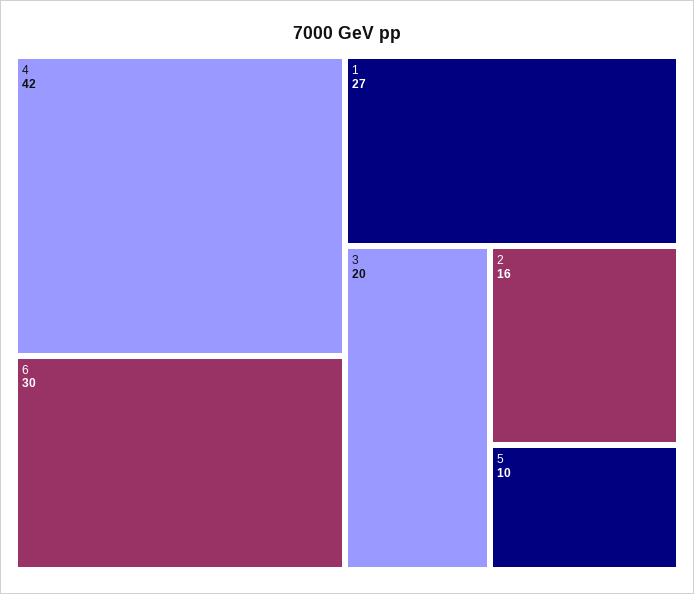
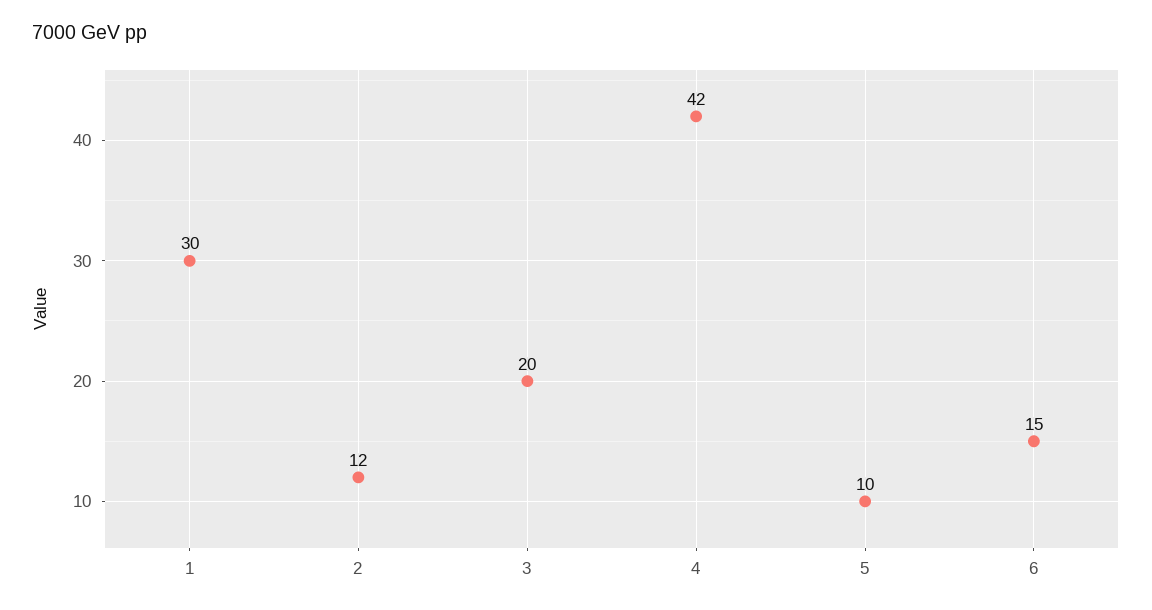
  {
    "4": 42,
-   "6": 30,
+   "6": 15,
-   "1": 27,
+   "1": 30,
    "3": 20,
-   "2": 16,
+   "2": 12,
    "5": 10
  }

